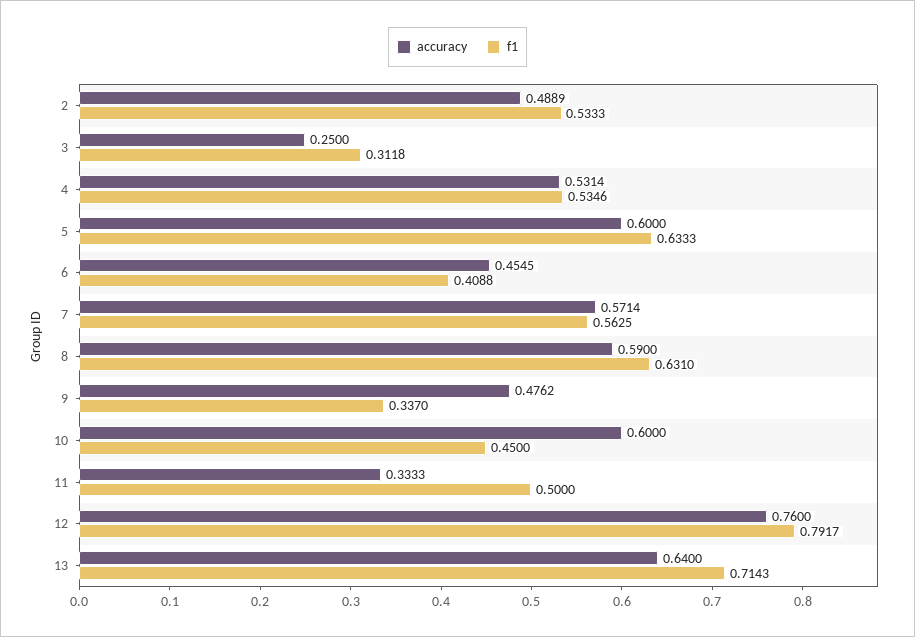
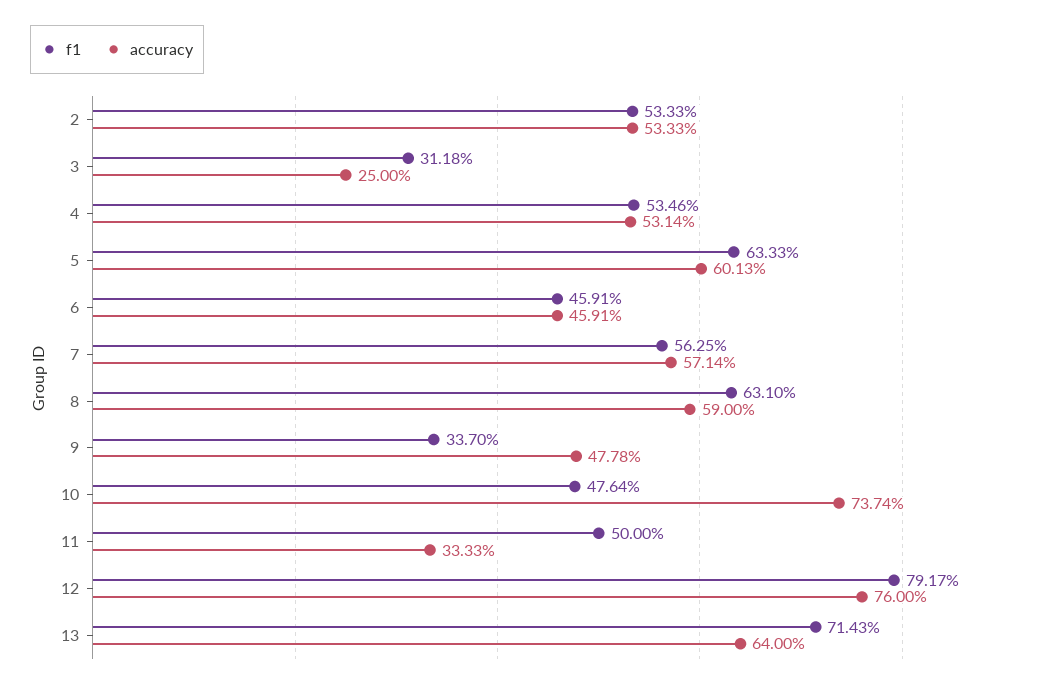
  {
    "accuracy": {
-     "2": 0.4889,
+     "2": 0.5333,
      "3": 0.25,
      "4": 0.5314,
-     "5": 0.6,
+     "5": 0.6013,
-     "6": 0.4545,
+     "6": 0.4591,
      "7": 0.5714,
      "8": 0.59,
-     "9": 0.4762,
+     "9": 0.4778,
-     "10": 0.6,
+     "10": 0.7374,
      "11": 0.3333,
      "12": 0.76,
      "13": 0.64
    },
    "f1": {
      "2": 0.5333,
      "3": 0.3118,
      "4": 0.5346,
      "5": 0.6333,
-     "6": 0.4088,
+     "6": 0.4591,
      "7": 0.5625,
      "8": 0.631,
      "9": 0.337,
-     "10": 0.45,
+     "10": 0.4764,
      "11": 0.5,
      "12": 0.7917,
      "13": 0.7143
    }
  }

